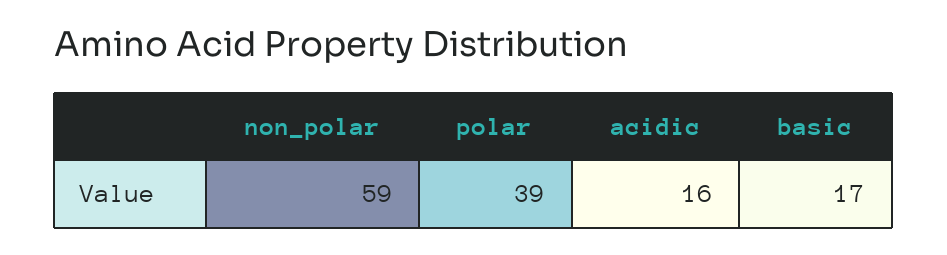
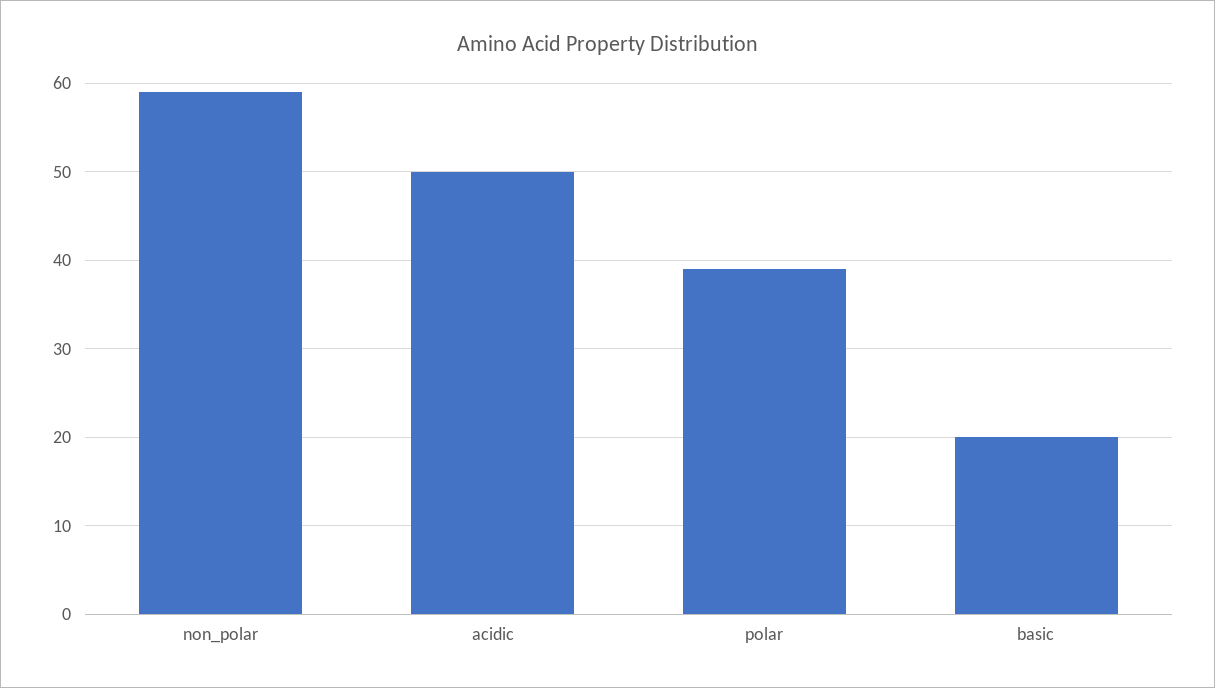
  {
    "non_polar": 59,
    "polar": 39,
-   "acidic": 16,
+   "acidic": 50,
-   "basic": 17
+   "basic": 20
  }

